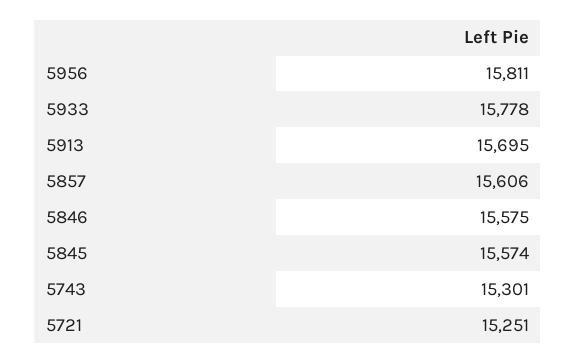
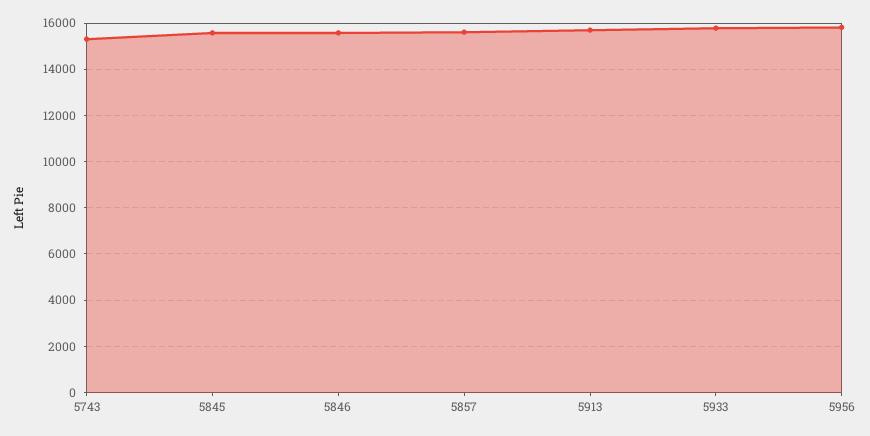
  {
    "5956": 15811,
    "5933": 15778,
    "5913": 15695,
    "5857": 15606,
    "5846": 15575,
    "5845": 15574,
-   "5743": 15301,
+   "5743": 15301
-   "5721": 15251
  }

